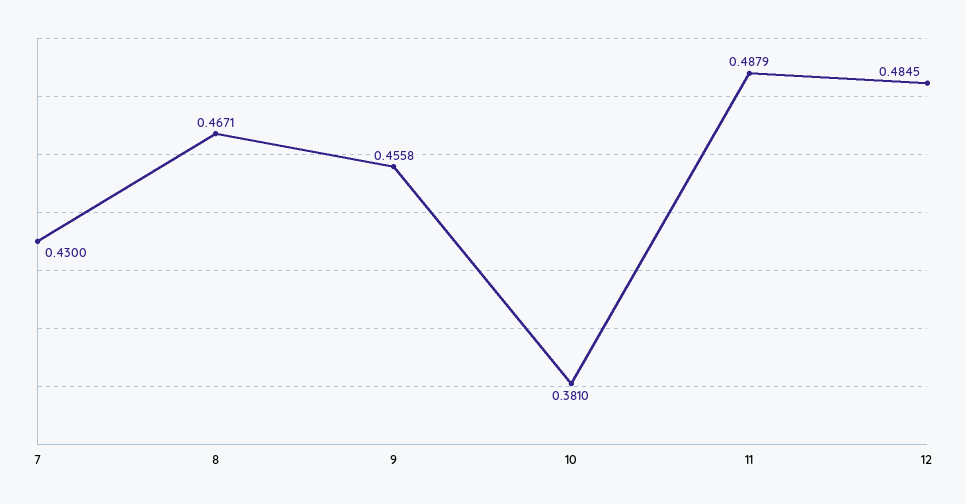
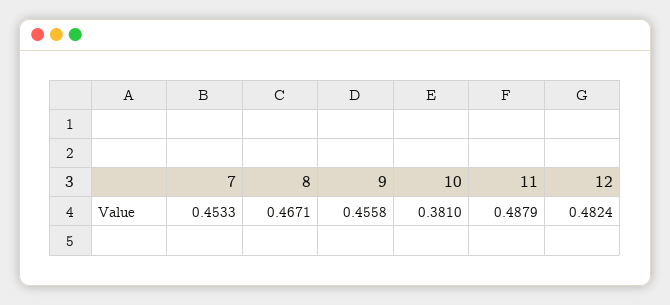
  {
-   "7": 0.43,
+   "7": 0.4533,
    "8": 0.4671,
    "9": 0.4558,
    "10": 0.381,
    "11": 0.4879,
-   "12": 0.4845
+   "12": 0.4824
  }

